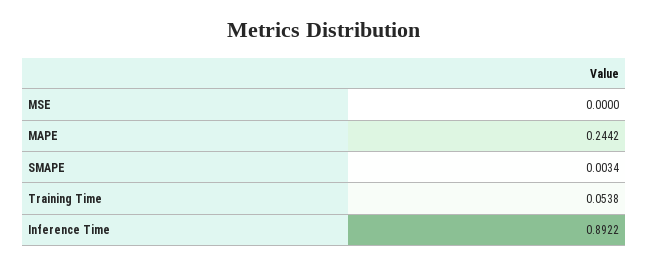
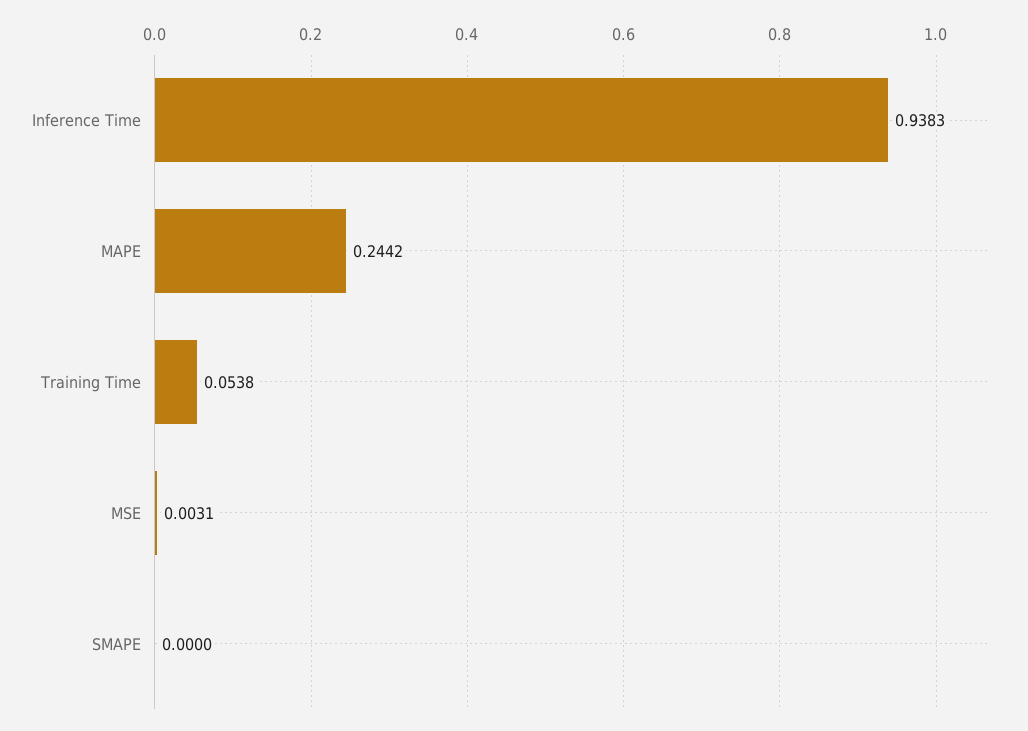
  {
-   "MSE": 0,
+   "MSE": 0.0031,
    "MAPE": 0.2442,
-   "SMAPE": 0.0034,
+   "SMAPE": 0,
    "Training Time": 0.0538,
-   "Inference Time": 0.8922
+   "Inference Time": 0.9383
  }

